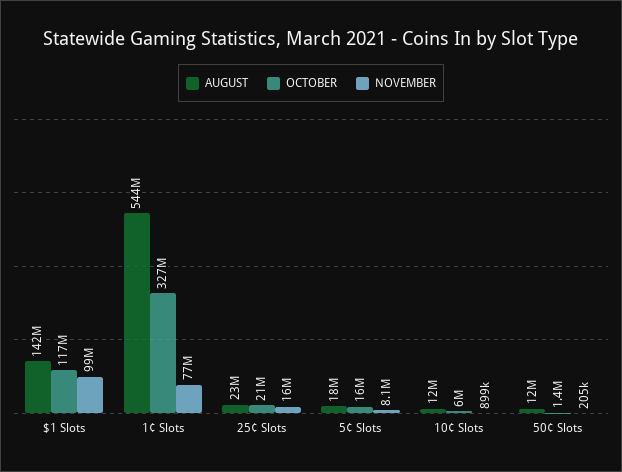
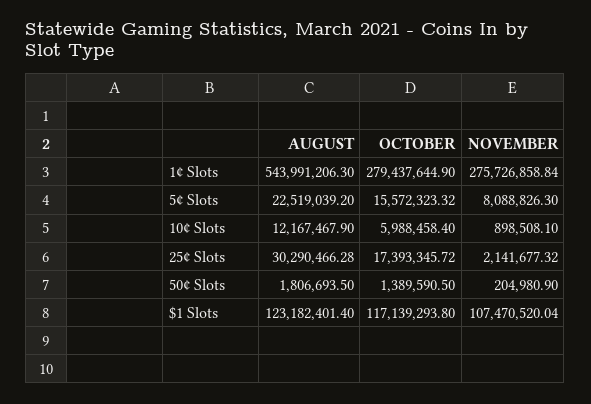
  {
    "AUGUST": {
-     "$1 Slots": 142000000,
+     "$1 Slots": 123182401.4,
      "1¢ Slots": 543991206.3,
-     "25¢ Slots": 23000000,
+     "25¢ Slots": 30290466.28,
-     "5¢ Slots": 18000000,
+     "5¢ Slots": 22519039.2,
      "10¢ Slots": 12167467.9,
-     "50¢ Slots": 12000000
+     "50¢ Slots": 1806693.5
    },
    "OCTOBER": {
      "$1 Slots": 117139293.8,
-     "1¢ Slots": 327000000,
+     "1¢ Slots": 279437644.9,
-     "25¢ Slots": 21000000,
+     "25¢ Slots": 17393345.72,
      "5¢ Slots": 15572323.32,
      "10¢ Slots": 5988458.4,
      "50¢ Slots": 1389590.5
    },
    "NOVEMBER": {
-     "$1 Slots": 99000000,
+     "$1 Slots": 107470520.04,
-     "1¢ Slots": 77000000,
+     "1¢ Slots": 275726858.84,
-     "25¢ Slots": 16000000,
+     "25¢ Slots": 2141677.32,
      "5¢ Slots": 8088826.3,
      "10¢ Slots": 898508.1,
      "50¢ Slots": 204980.9
    }
  }

